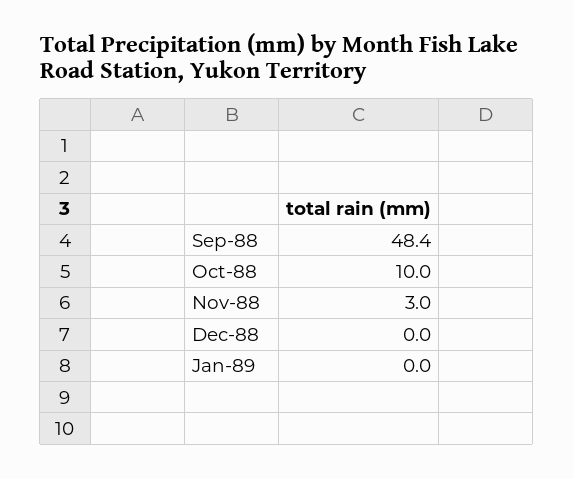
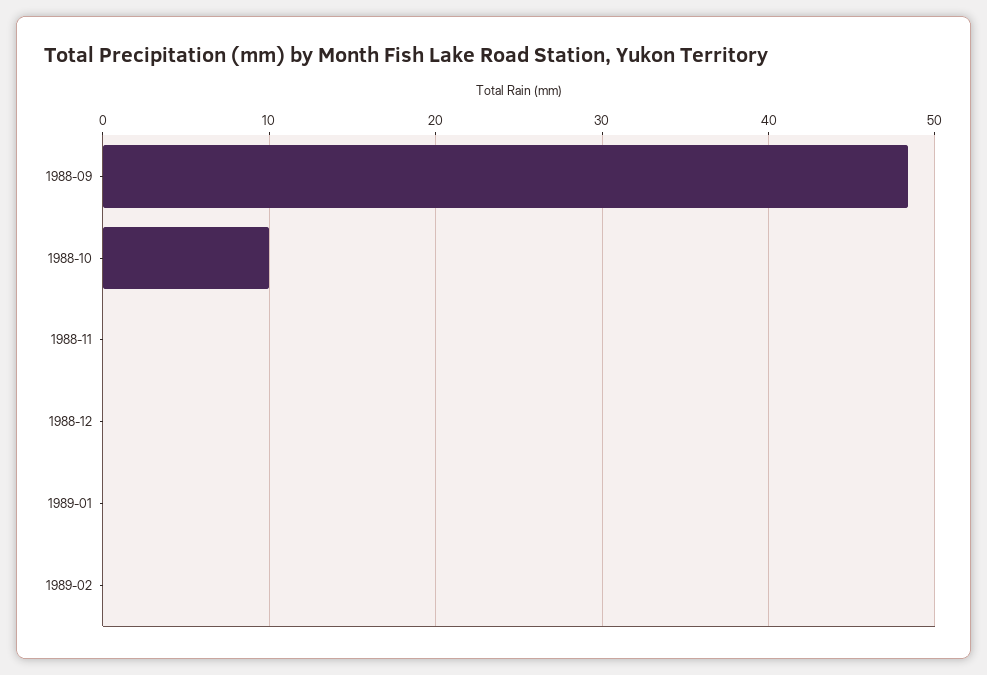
  {
    "Sep-88": 48.4,
    "Oct-88": 10,
-   "Nov-88": 3,
+   "Nov-88": 0,
    "Dec-88": 0,
-   "Jan-89": 0
+   "Jan-89": 0,
+   "1989-02": 0
  }

